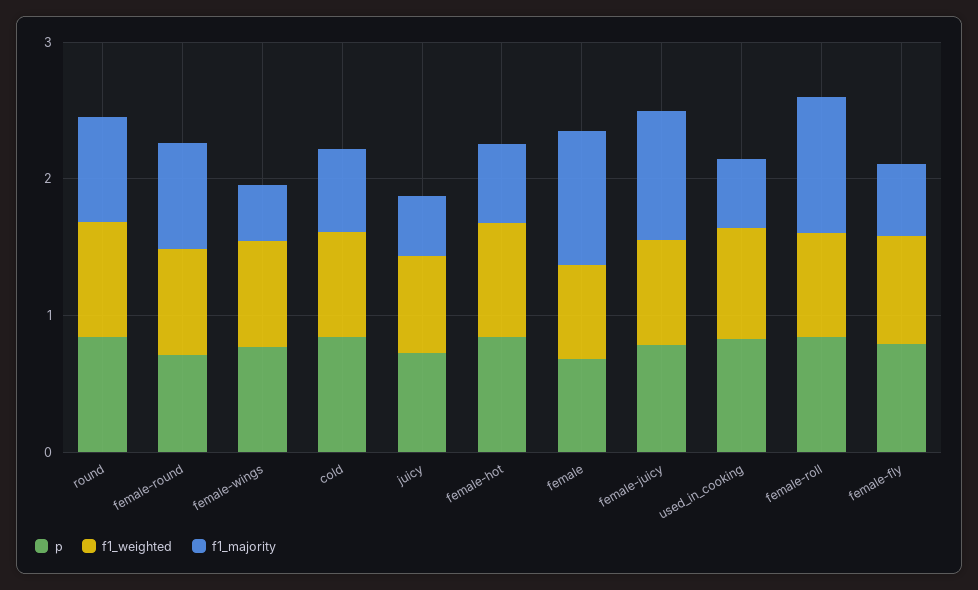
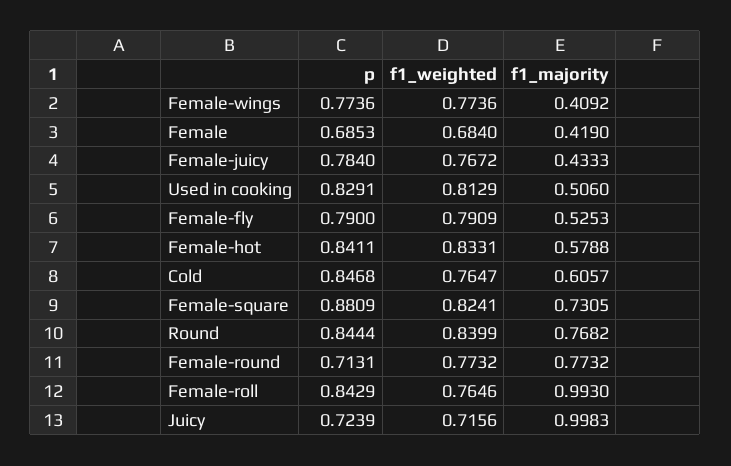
  {
    "p": {
      "round": 0.8444,
      "female-round": 0.7131,
      "female-wings": 0.7736,
      "cold": 0.8468,
      "juicy": 0.7239,
      "female-hot": 0.8411,
      "female": 0.6853,
      "female-juicy": 0.784,
      "used_in_cooking": 0.8291,
      "female-roll": 0.8429,
-     "female-fly": 0.79
+     "female-fly": 0.79,
+     "Female-square": 0.8809
    },
    "f1_weighted": {
      "round": 0.8399,
      "female-round": 0.7732,
      "female-wings": 0.7736,
      "cold": 0.7647,
      "juicy": 0.7156,
      "female-hot": 0.8331,
      "female": 0.684,
      "female-juicy": 0.7672,
      "used_in_cooking": 0.8129,
      "female-roll": 0.7646,
-     "female-fly": 0.7909
+     "female-fly": 0.7909,
+     "Female-square": 0.8241
    },
    "f1_majority": {
      "round": 0.7682,
      "female-round": 0.7732,
      "female-wings": 0.4092,
      "cold": 0.6057,
-     "juicy": 0.4,
+     "juicy": 0.9983,
      "female-hot": 0.5788,
-     "female": 1,
+     "female": 0.419,
-     "female-juicy": 1,
+     "female-juicy": 0.4333,
      "used_in_cooking": 0.506,
      "female-roll": 0.993,
-     "female-fly": 0.5253
+     "female-fly": 0.5253,
+     "Female-square": 0.7305
    }
  }

